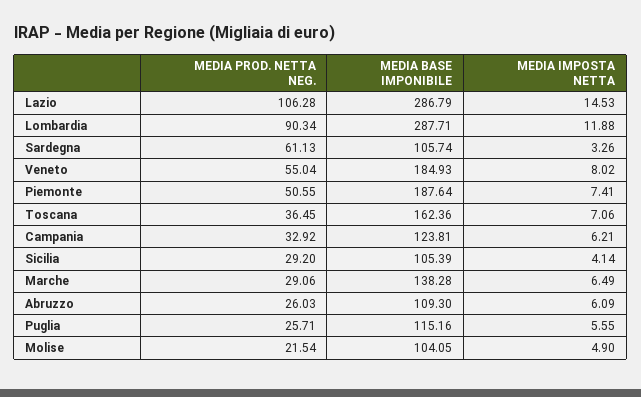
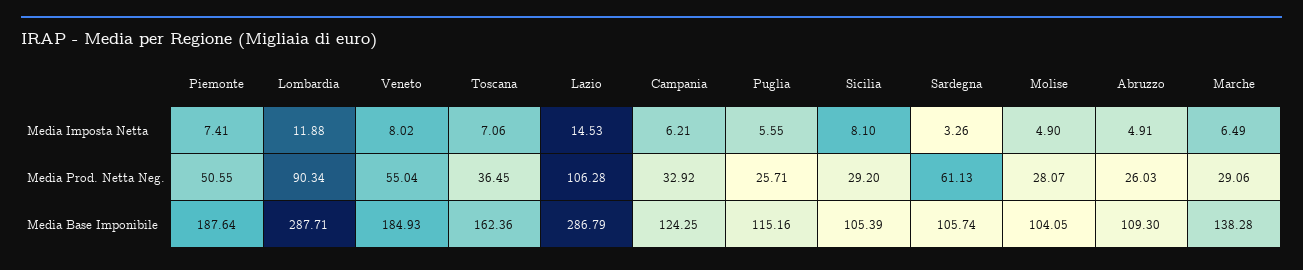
  {
    "MEDIA PROD. NETTA NEG.": {
      "Lazio": 106.28,
      "Lombardia": 90.34,
      "Sardegna": 61.13,
      "Veneto": 55.04,
      "Piemonte": 50.55,
      "Toscana": 36.45,
      "Campania": 32.92,
      "Sicilia": 29.2,
      "Marche": 29.06,
      "Abruzzo": 26.03,
      "Puglia": 25.71,
-     "Molise": 21.54
+     "Molise": 28.07
    },
    "MEDIA BASE IMPONIBILE": {
      "Lazio": 286.79,
      "Lombardia": 287.71,
      "Sardegna": 105.74,
      "Veneto": 184.93,
      "Piemonte": 187.64,
      "Toscana": 162.36,
-     "Campania": 123.81,
+     "Campania": 124.25,
      "Sicilia": 105.39,
      "Marche": 138.28,
      "Abruzzo": 109.3,
      "Puglia": 115.16,
      "Molise": 104.05
    },
    "MEDIA IMPOSTA NETTA": {
      "Lazio": 14.53,
      "Lombardia": 11.88,
      "Sardegna": 3.26,
      "Veneto": 8.02,
      "Piemonte": 7.41,
      "Toscana": 7.06,
      "Campania": 6.21,
-     "Sicilia": 4.14,
+     "Sicilia": 8.1,
      "Marche": 6.49,
-     "Abruzzo": 6.09,
+     "Abruzzo": 4.91,
      "Puglia": 5.55,
      "Molise": 4.9
    }
  }

